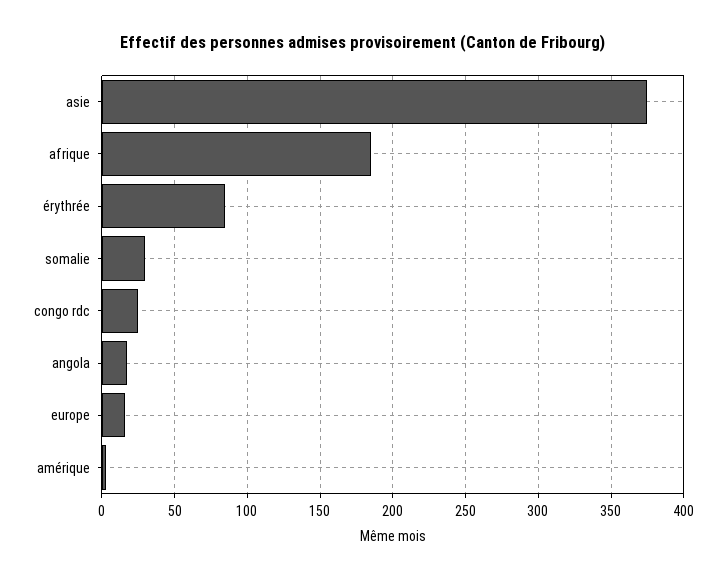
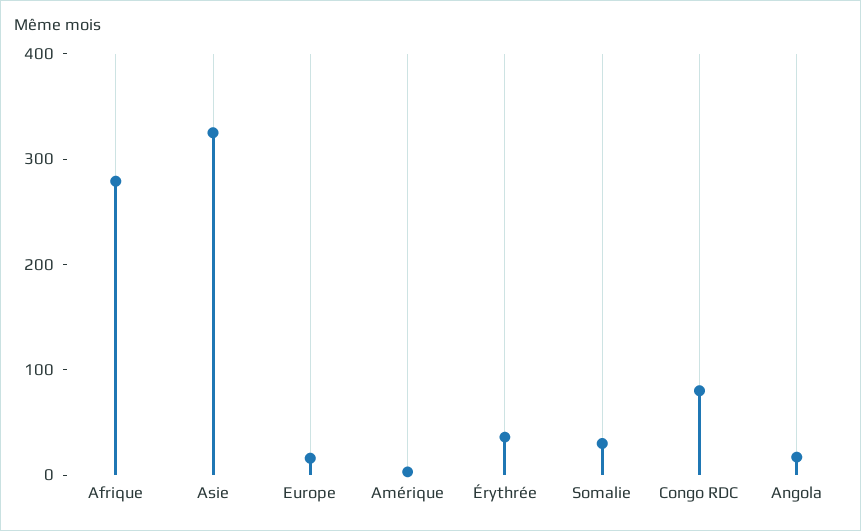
  {
-   "asie": 375,
+   "asie": 320,
-   "afrique": 185,
+   "afrique": 280,
-   "érythrée": 85,
+   "érythrée": 40,
    "somalie": 30,
-   "congo rdc": 25,
+   "congo rdc": 80,
    "angola": 15,
    "europe": 15,
    "amérique": 5
  }

